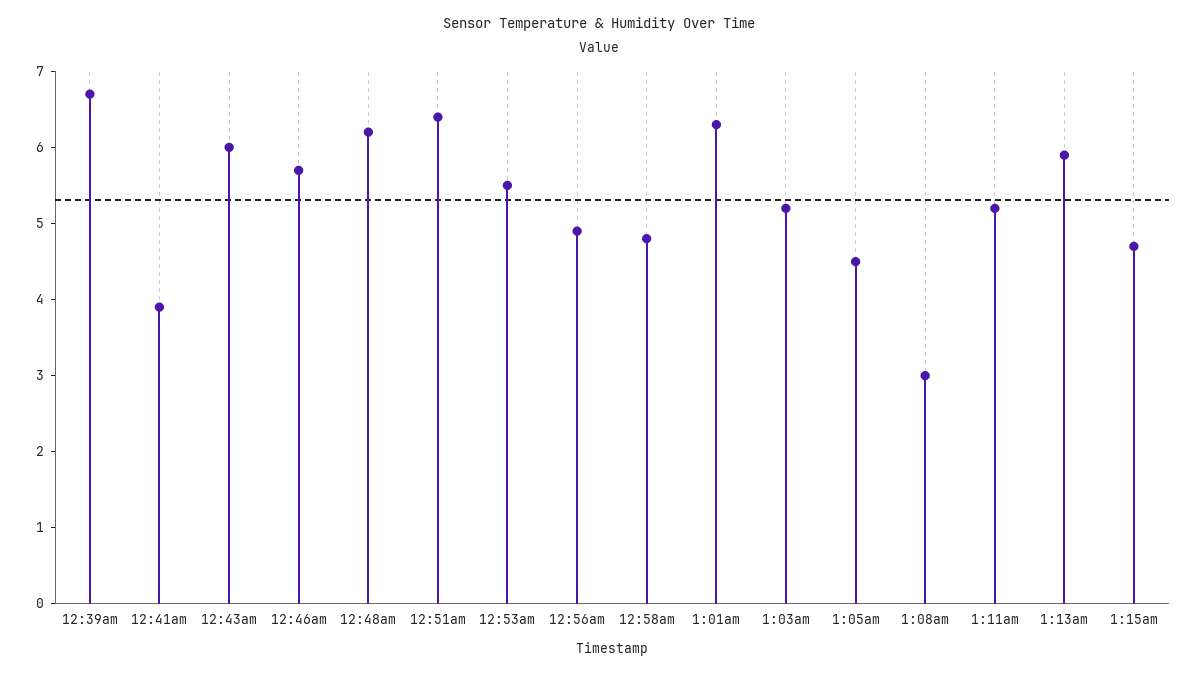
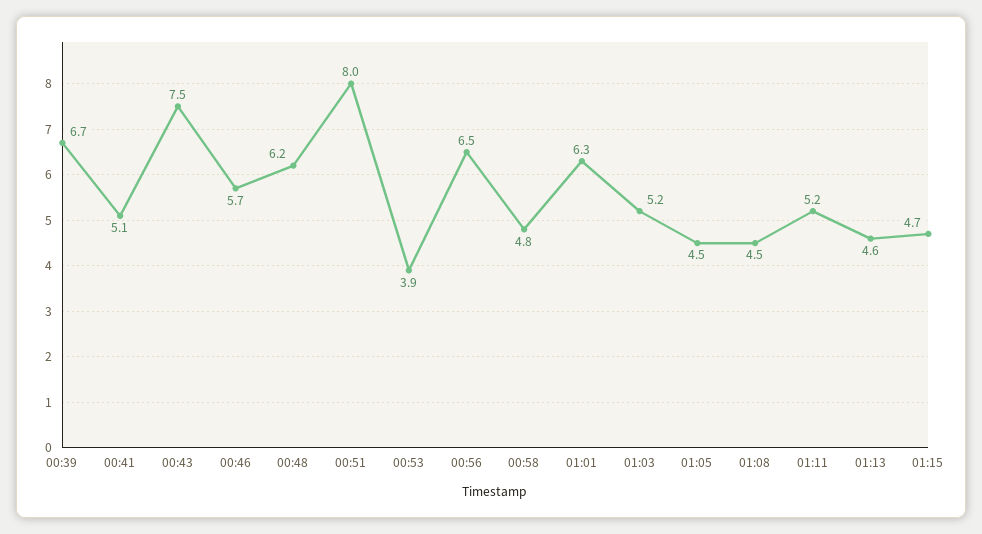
  {
    "12:39am": 6.7,
-   "12:41am": 4,
+   "12:41am": 5.1,
-   "12:43am": 6,
+   "12:43am": 7.5,
    "12:46am": 5.7,
    "12:48am": 6.2,
-   "12:51am": 6.5,
+   "12:51am": 8,
-   "12:53am": 5.5,
+   "12:53am": 3.9,
-   "12:56am": 5,
+   "12:56am": 6.5,
    "12:58am": 4.8,
    "1:01am": 6.3,
    "1:03am": 5.2,
    "1:05am": 4.5,
-   "1:08am": 3,
+   "1:08am": 4.5,
    "1:11am": 5.2,
-   "1:13am": 6,
+   "1:13am": 4.6,
    "1:15am": 4.7
  }

